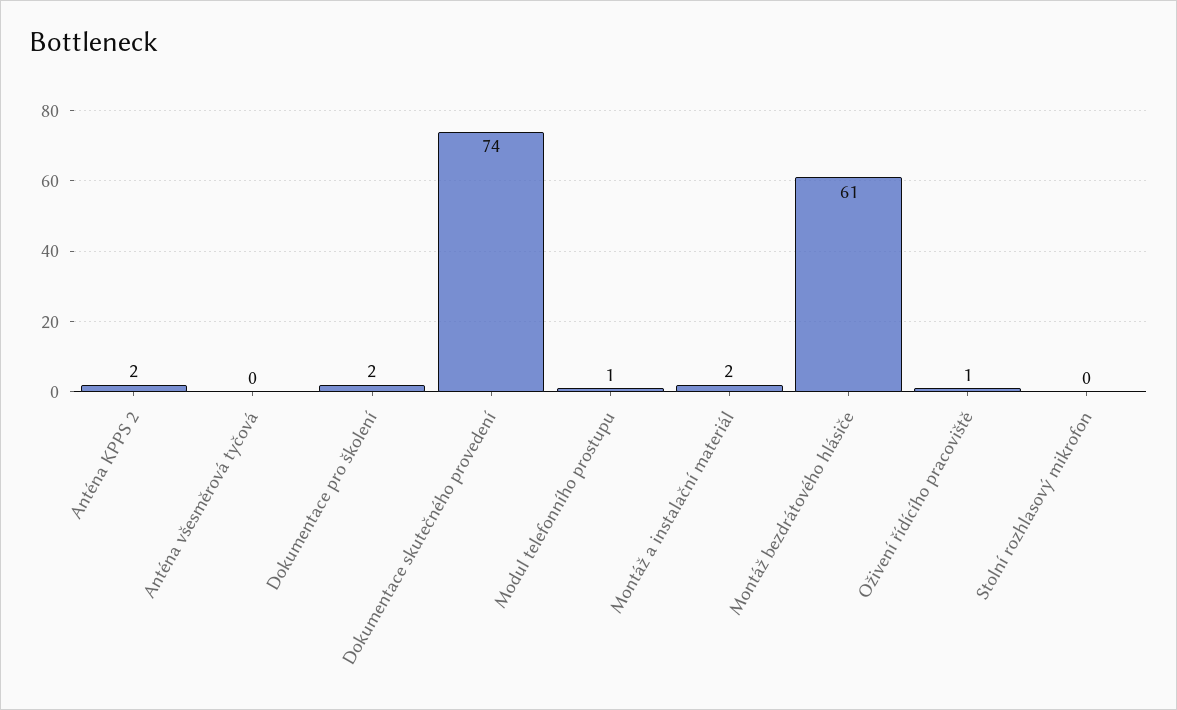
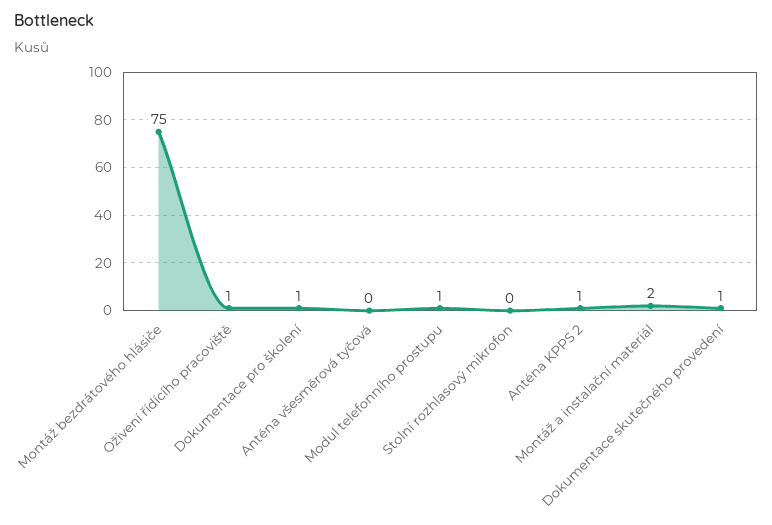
  {
-   "Anténa KPPS 2": 2,
+   "Anténa KPPS 2": 1,
    "Anténa všesměrová tyčová": 0,
-   "Dokumentace pro školení": 2,
+   "Dokumentace pro školení": 1,
-   "Dokumentace skutečného provedení": 74,
+   "Dokumentace skutečného provedení": 1,
    "Modul telefonního prostupu": 1,
    "Montáž a instalační materiál": 2,
-   "Montáž bezdrátového hlásiče": 61,
+   "Montáž bezdrátového hlásiče": 75,
    "Oživení řídícího pracoviště": 1,
    "Stolní rozhlasový mikrofon": 0
  }

